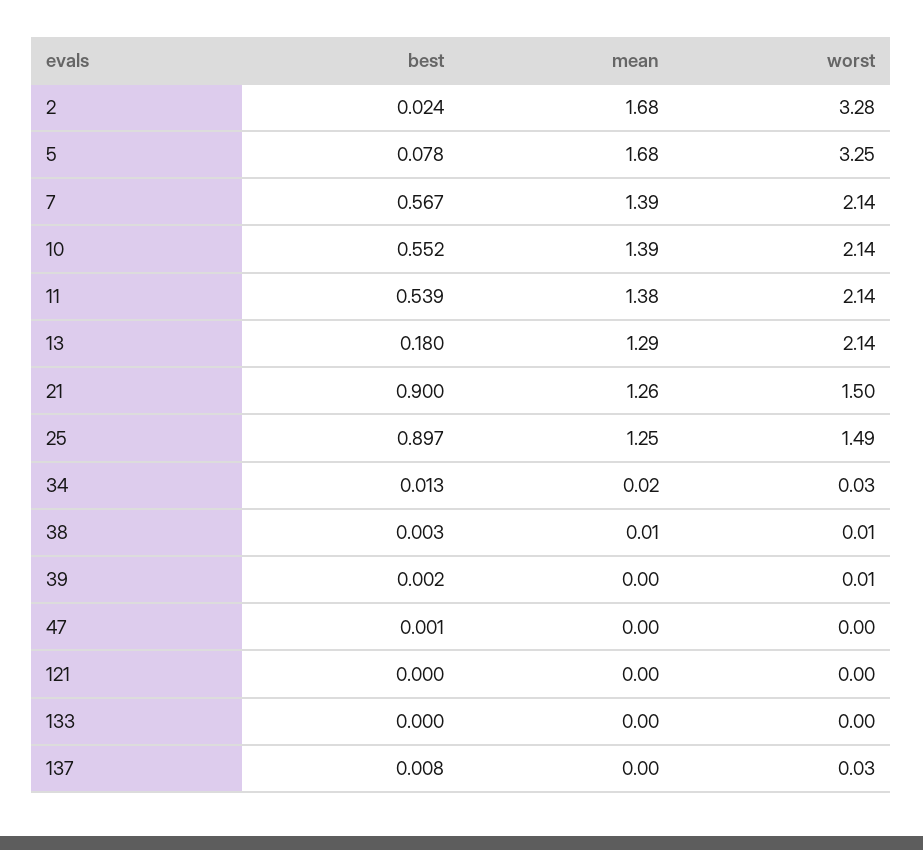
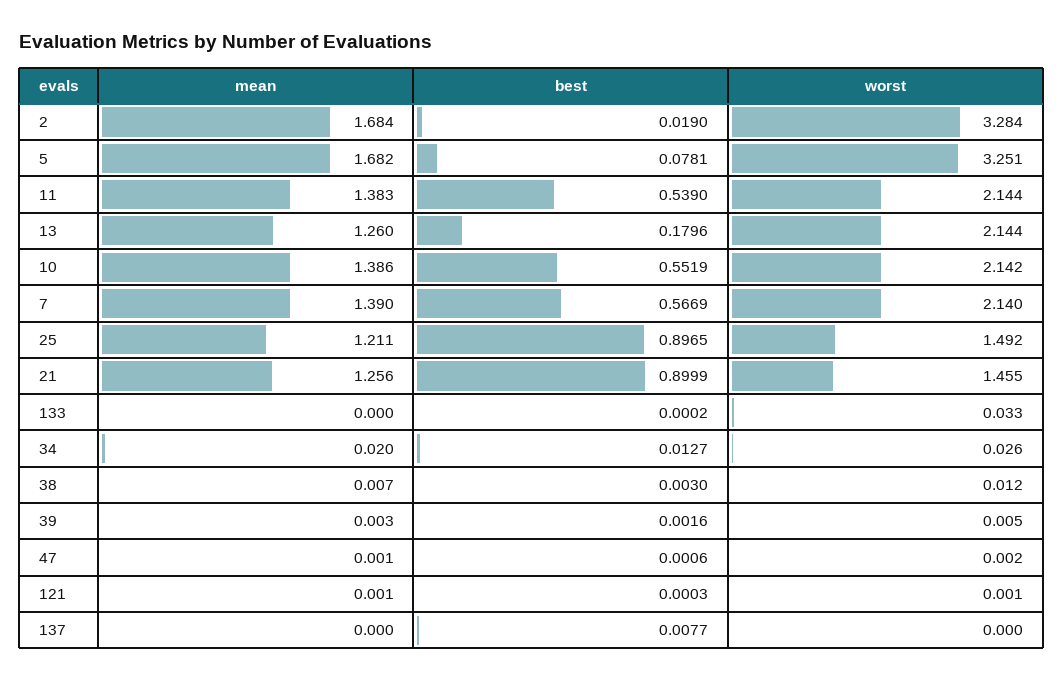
  {
    "best": {
-     "2": 0.024,
+     "2": 0.019,
      "5": 0.0781,
      "7": 0.5669,
      "10": 0.5519,
      "11": 0.539,
      "13": 0.1796,
      "21": 0.8999,
      "25": 0.8965,
      "34": 0.0127,
      "38": 0.003,
      "39": 0.0016,
      "47": 0.0006,
      "121": 0.0003,
      "133": 0.0002,
      "137": 0.0077
    },
    "mean": {
      "2": 1.684,
      "5": 1.682,
      "7": 1.39,
      "10": 1.386,
      "11": 1.383,
-     "13": 1.29,
+     "13": 1.26,
      "21": 1.256,
-     "25": 1.25,
+     "25": 1.211,
      "34": 0.02,
      "38": 0.007,
      "39": 0.003,
      "47": 0.001,
      "121": 0.001,
      "133": 0,
      "137": 0
    },
    "worst": {
      "2": 3.284,
      "5": 3.251,
      "7": 2.14,
      "10": 2.142,
      "11": 2.144,
      "13": 2.144,
-     "21": 1.5,
+     "21": 1.455,
      "25": 1.492,
      "34": 0.026,
      "38": 0.012,
      "39": 0.005,
      "47": 0.002,
      "121": 0.001,
-     "133": 0,
+     "133": 0.033,
-     "137": 0.03
+     "137": 0
    }
  }

